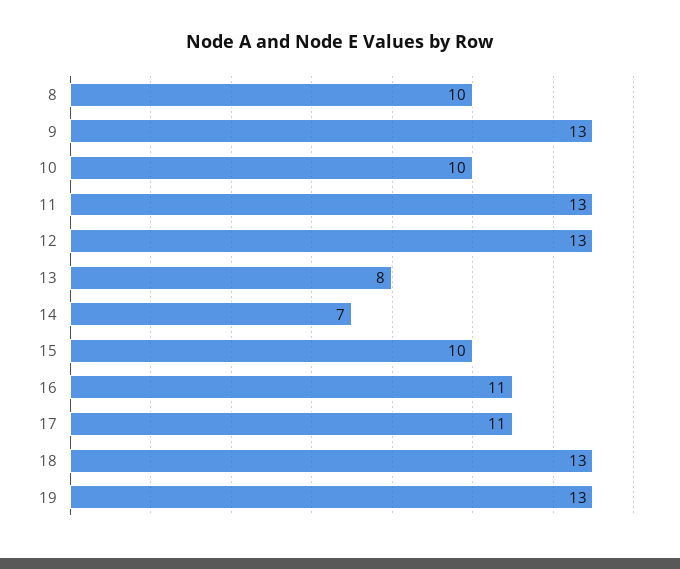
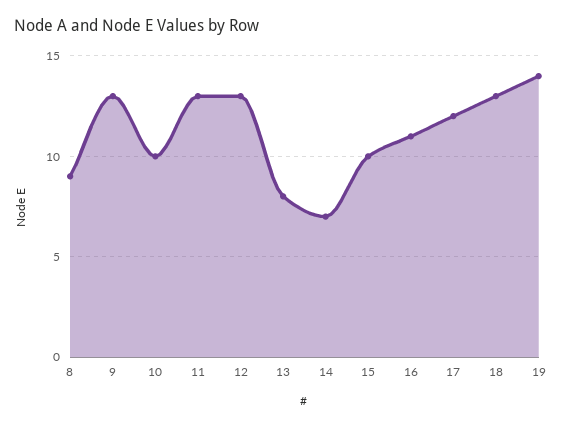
  {
-   "8": 10,
+   "8": 9,
    "9": 13,
    "10": 10,
    "11": 13,
    "12": 13,
    "13": 8,
    "14": 7,
    "15": 10,
    "16": 11,
-   "17": 11,
+   "17": 12,
    "18": 13,
-   "19": 13
+   "19": 14
  }

